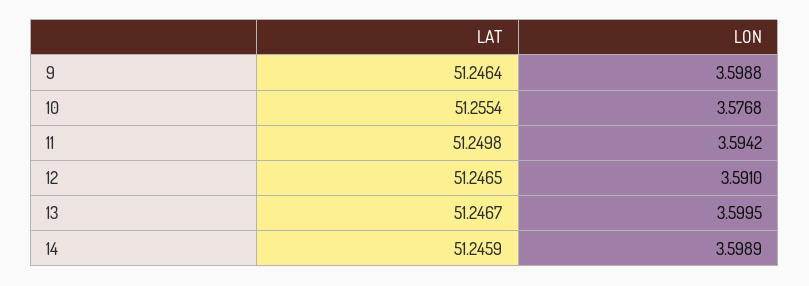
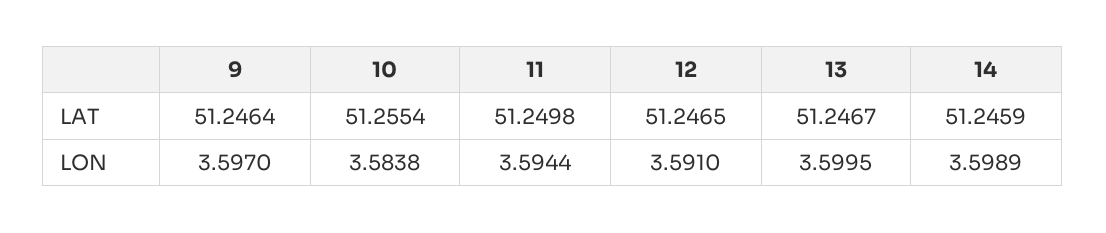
  {
    "LAT": {
      "9": 51.2464,
      "10": 51.2554,
      "11": 51.2498,
      "12": 51.2465,
      "13": 51.2467,
      "14": 51.2459
    },
    "LON": {
-     "9": 3.5988,
+     "9": 3.597,
-     "10": 3.5768,
+     "10": 3.5838,
-     "11": 3.5942,
+     "11": 3.5944,
      "12": 3.591,
      "13": 3.5995,
      "14": 3.5989
    }
  }

